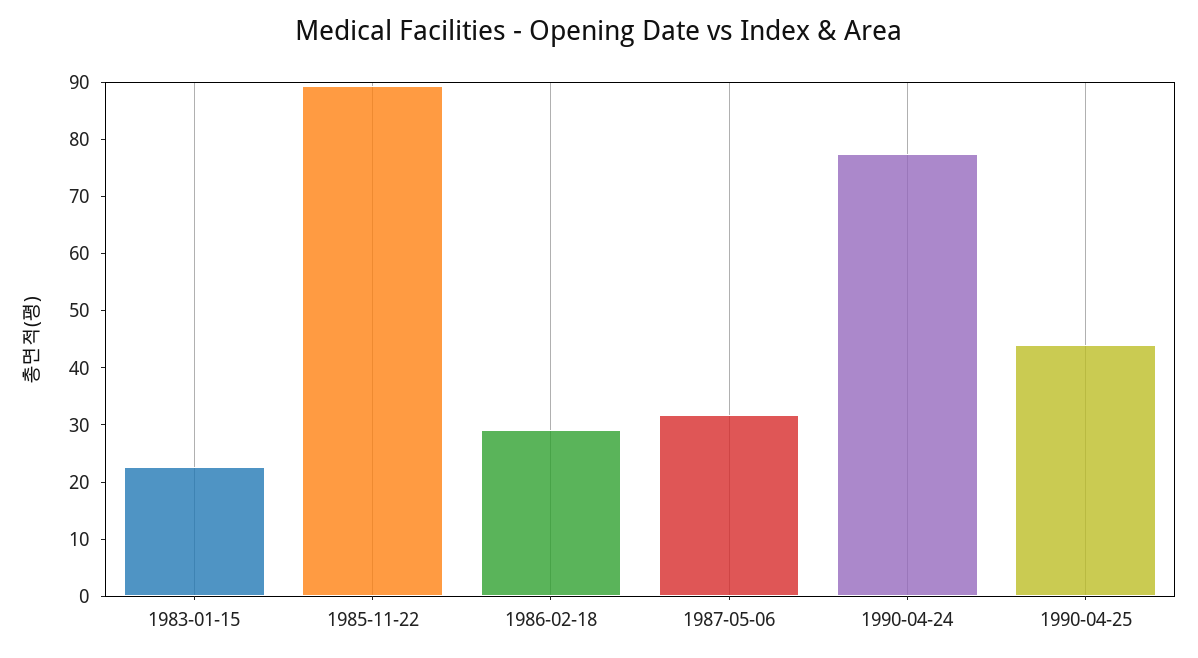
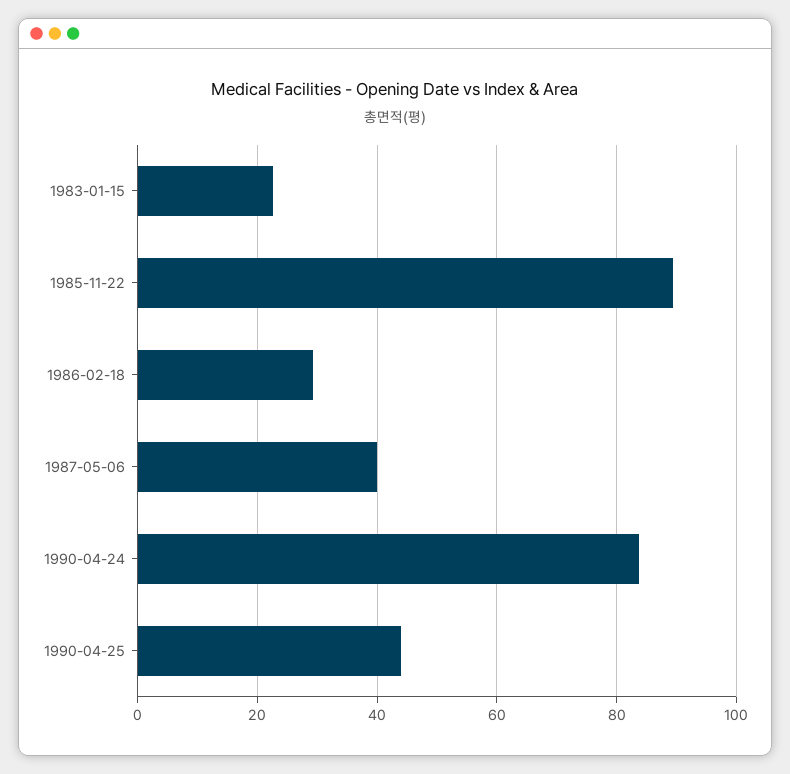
  {
    "1983-01-15": 22,
    "1985-11-22": 90,
    "1986-02-18": 30,
-   "1987-05-06": 32,
+   "1987-05-06": 40,
-   "1990-04-24": 78,
+   "1990-04-24": 84,
    "1990-04-25": 44
  }

